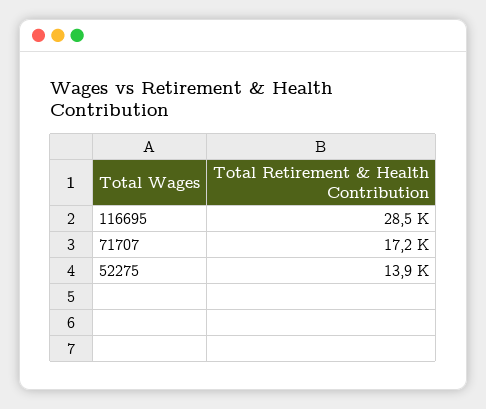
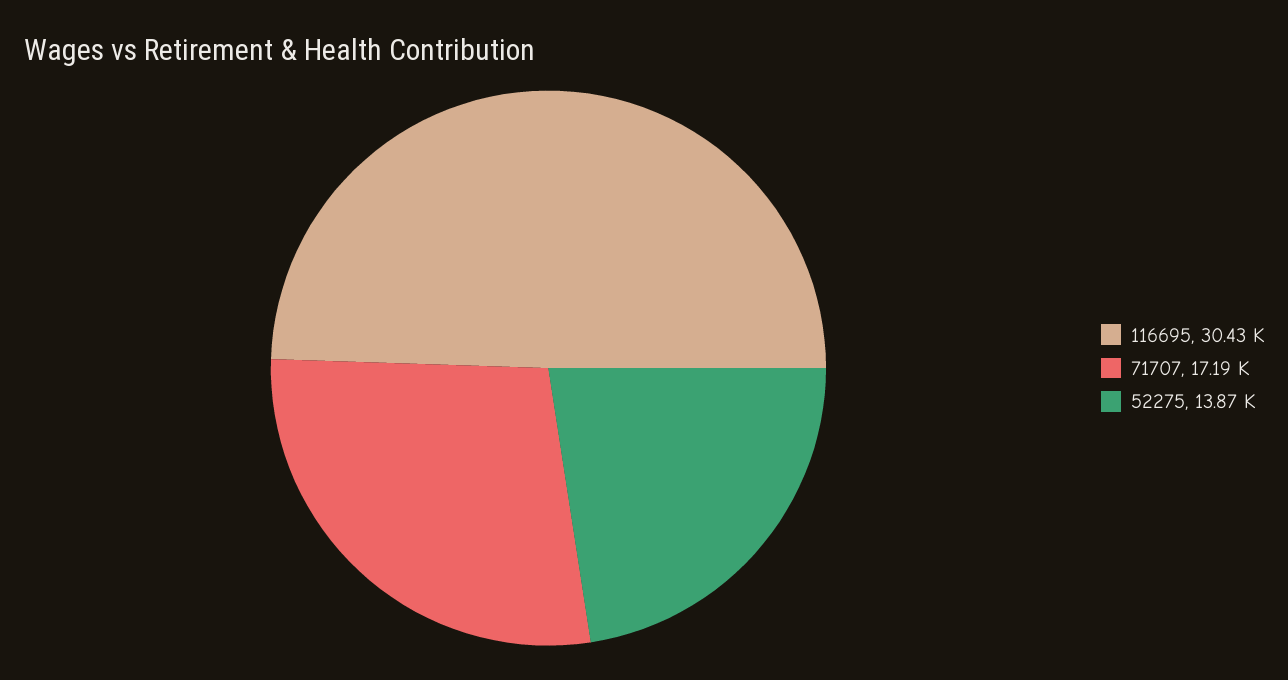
  {
-   "116695": 28500,
+   "116695": 30430,
    "71707": 17190,
    "52275": 13870
  }

